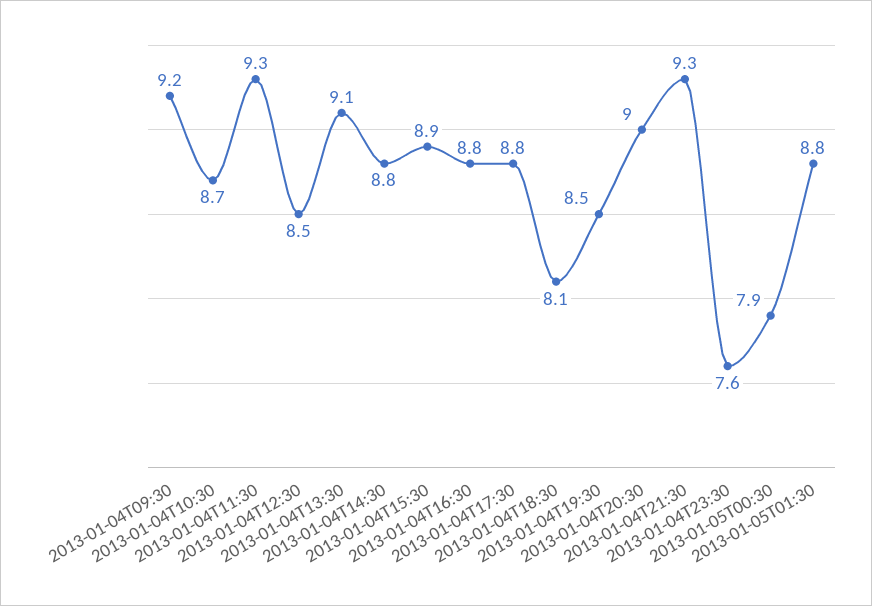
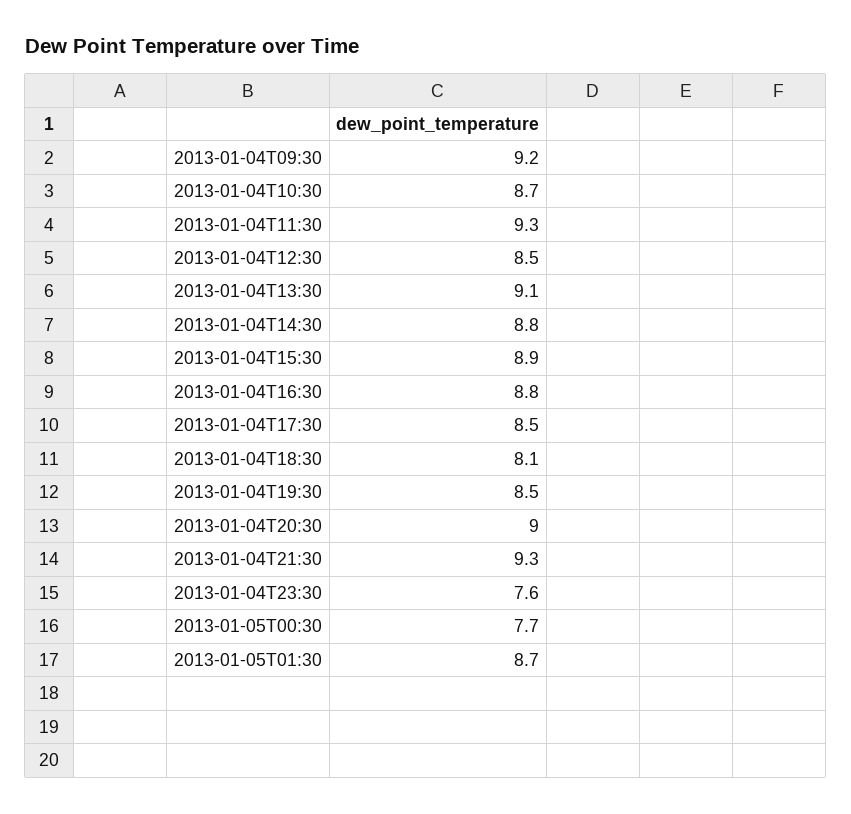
  {
    "2013-01-04T09:30": 9.2,
    "2013-01-04T10:30": 8.7,
    "2013-01-04T11:30": 9.3,
    "2013-01-04T12:30": 8.5,
    "2013-01-04T13:30": 9.1,
    "2013-01-04T14:30": 8.8,
    "2013-01-04T15:30": 8.9,
    "2013-01-04T16:30": 8.8,
-   "2013-01-04T17:30": 8.8,
+   "2013-01-04T17:30": 8.5,
    "2013-01-04T18:30": 8.1,
    "2013-01-04T19:30": 8.5,
    "2013-01-04T20:30": 9,
    "2013-01-04T21:30": 9.3,
    "2013-01-04T23:30": 7.6,
-   "2013-01-05T00:30": 7.9,
+   "2013-01-05T00:30": 7.7,
-   "2013-01-05T01:30": 8.8
+   "2013-01-05T01:30": 8.7
  }

